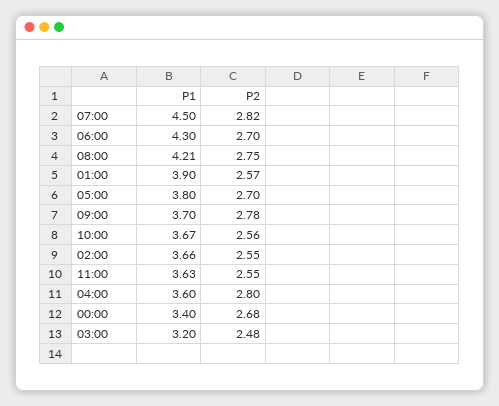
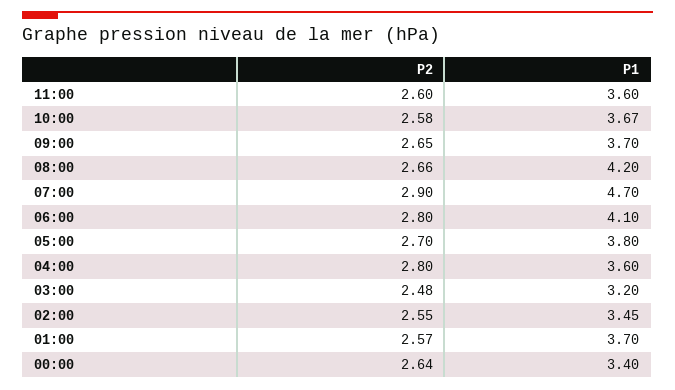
  {
    "P1": {
-     "07:00": 4.5,
+     "07:00": 4.7,
-     "06:00": 4.3,
+     "06:00": 4.1,
-     "08:00": 4.21,
+     "08:00": 4.2,
-     "01:00": 3.9,
+     "01:00": 3.7,
      "05:00": 3.8,
      "09:00": 3.7,
      "10:00": 3.67,
-     "02:00": 3.66,
+     "02:00": 3.45,
-     "11:00": 3.63,
+     "11:00": 3.6,
      "04:00": 3.6,
      "00:00": 3.4,
      "03:00": 3.2
    },
    "P2": {
-     "07:00": 2.82,
+     "07:00": 2.9,
-     "06:00": 2.7,
+     "06:00": 2.8,
-     "08:00": 2.75,
+     "08:00": 2.66,
      "01:00": 2.57,
      "05:00": 2.7,
-     "09:00": 2.78,
+     "09:00": 2.65,
-     "10:00": 2.56,
+     "10:00": 2.58,
      "02:00": 2.55,
-     "11:00": 2.55,
+     "11:00": 2.6,
      "04:00": 2.8,
-     "00:00": 2.68,
+     "00:00": 2.64,
      "03:00": 2.48
    }
  }

